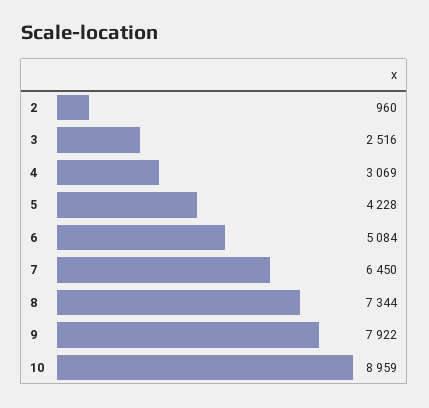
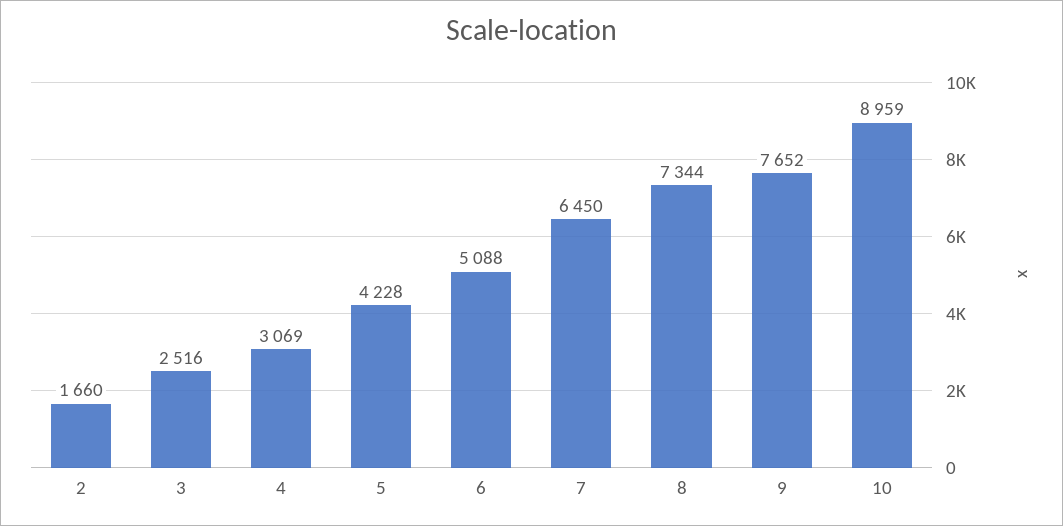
  {
-   "2": 960,
+   "2": 1660,
    "3": 2516,
    "4": 3069,
    "5": 4228,
-   "6": 5084,
+   "6": 5088,
    "7": 6450,
    "8": 7344,
-   "9": 7922,
+   "9": 7652,
    "10": 8959
  }

